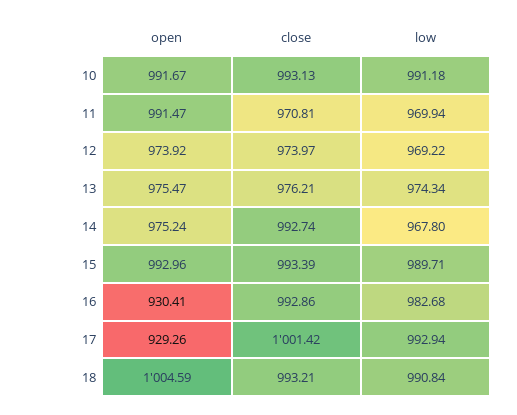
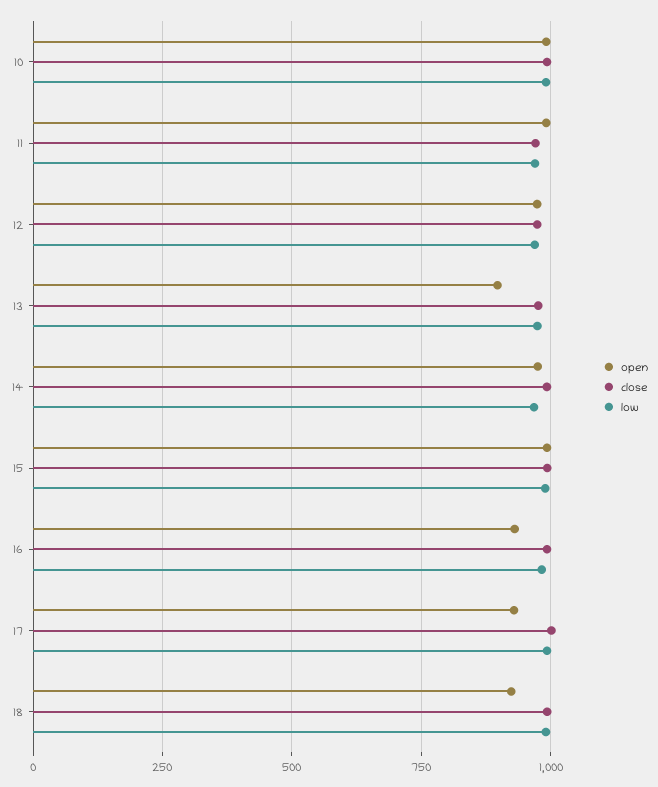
  {
    "open": {
      "10": 991.67,
      "11": 991.47,
      "12": 973.92,
-     "13": 975.47,
+     "13": 900,
      "14": 975.24,
      "15": 992.96,
      "16": 930.41,
      "17": 929.26,
-     "18": 1004.59
+     "18": 925
    },
    "close": {
      "10": 993.13,
      "11": 970.81,
      "12": 973.97,
      "13": 976.21,
      "14": 992.74,
      "15": 993.39,
      "16": 992.86,
      "17": 1001.42,
      "18": 993.21
    },
    "low": {
      "10": 991.18,
      "11": 969.94,
      "12": 969.22,
      "13": 974.34,
      "14": 967.8,
      "15": 989.71,
      "16": 982.68,
      "17": 992.94,
      "18": 990.84
    }
  }

